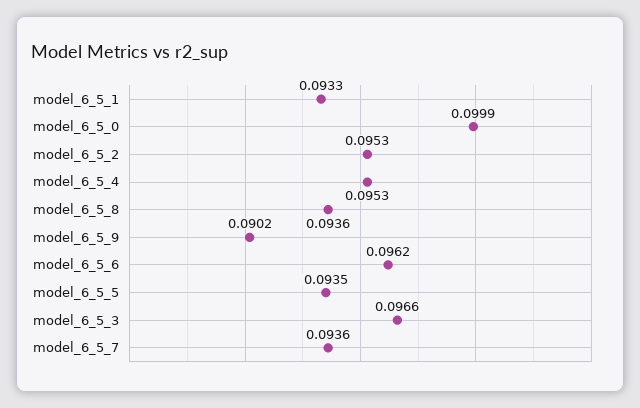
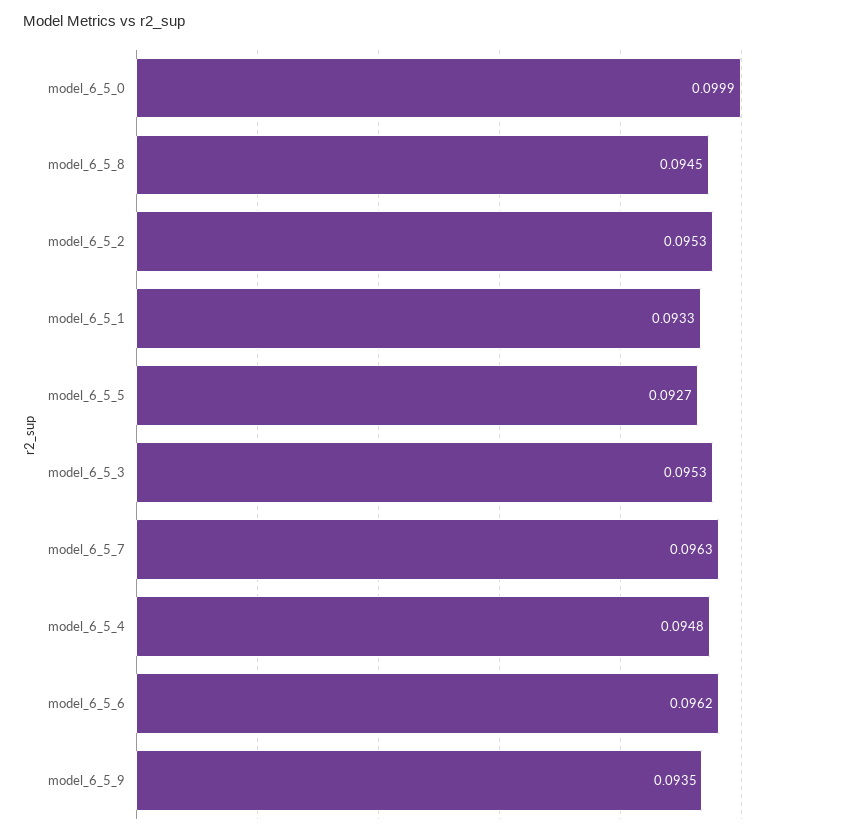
  {
    "model_6_5_1": 0.0933,
    "model_6_5_0": 0.0999,
    "model_6_5_2": 0.0953,
-   "model_6_5_4": 0.0953,
+   "model_6_5_4": 0.0948,
-   "model_6_5_8": 0.0936,
+   "model_6_5_8": 0.0945,
-   "model_6_5_9": 0.0902,
+   "model_6_5_9": 0.0935,
    "model_6_5_6": 0.0962,
-   "model_6_5_5": 0.0935,
+   "model_6_5_5": 0.0927,
-   "model_6_5_3": 0.0966,
+   "model_6_5_3": 0.0953,
-   "model_6_5_7": 0.0936
+   "model_6_5_7": 0.0963
  }

